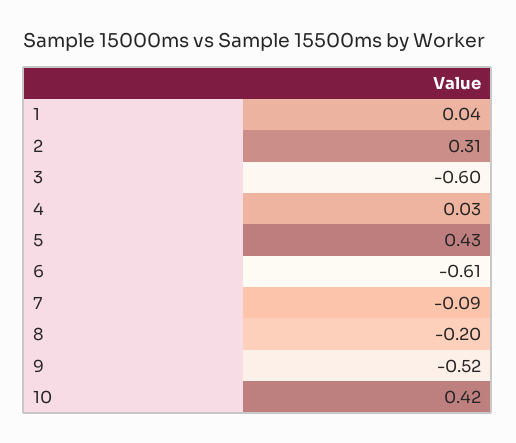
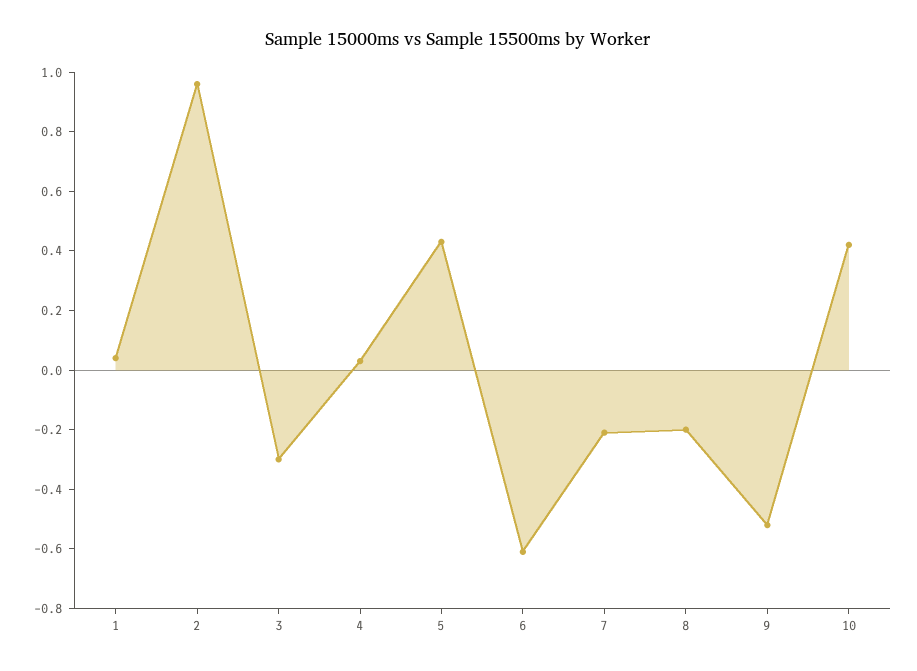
  {
    "1": 0.04,
-   "2": 0.31,
+   "2": 0.95,
-   "3": -0.6,
+   "3": -0.3,
    "4": 0.03,
    "5": 0.43,
    "6": -0.61,
-   "7": -0.09,
+   "7": -0.2,
    "8": -0.2,
    "9": -0.52,
    "10": 0.42
  }

